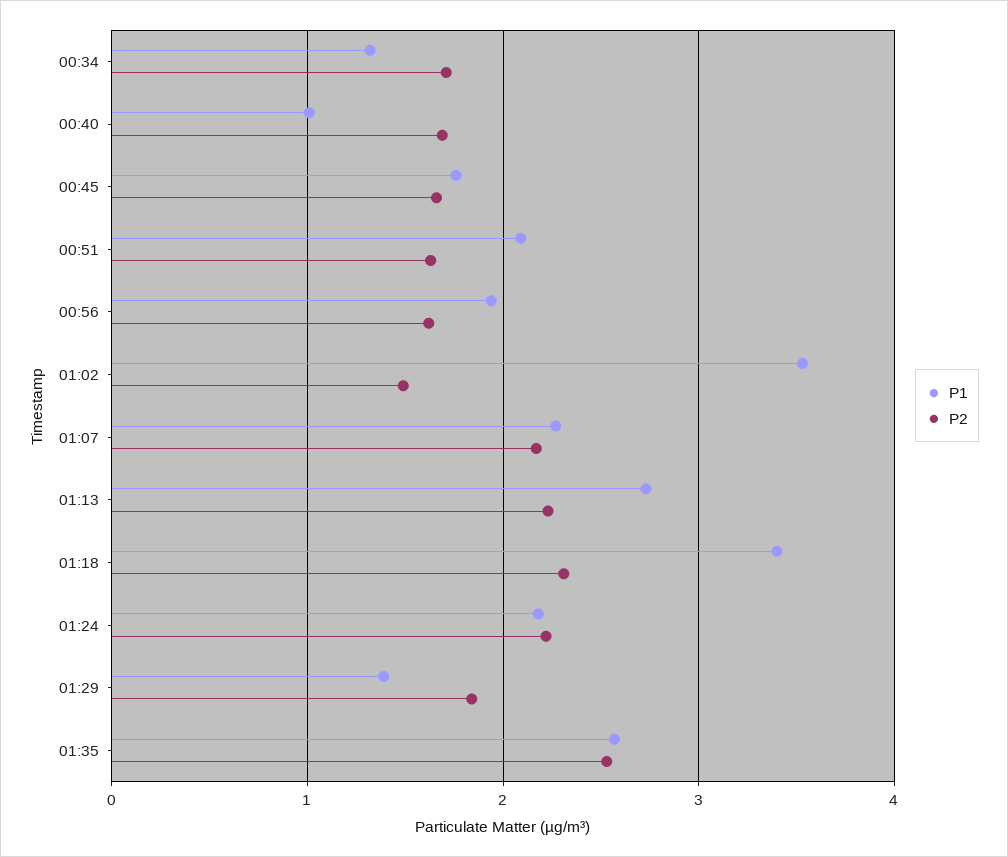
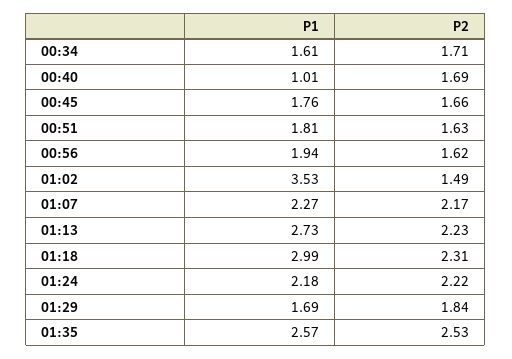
  {
    "P1": {
-     "00:34": 1.3,
+     "00:34": 1.61,
      "00:40": 1.01,
      "00:45": 1.76,
-     "00:51": 2.1,
+     "00:51": 1.81,
      "00:56": 1.94,
      "01:02": 3.53,
      "01:07": 2.27,
      "01:13": 2.73,
-     "01:18": 3.4,
+     "01:18": 2.99,
      "01:24": 2.18,
-     "01:29": 1.4,
+     "01:29": 1.69,
      "01:35": 2.57
    },
    "P2": {
      "00:34": 1.71,
      "00:40": 1.69,
      "00:45": 1.66,
      "00:51": 1.63,
      "00:56": 1.62,
      "01:02": 1.49,
      "01:07": 2.17,
      "01:13": 2.23,
      "01:18": 2.31,
      "01:24": 2.22,
      "01:29": 1.84,
      "01:35": 2.53
    }
  }

